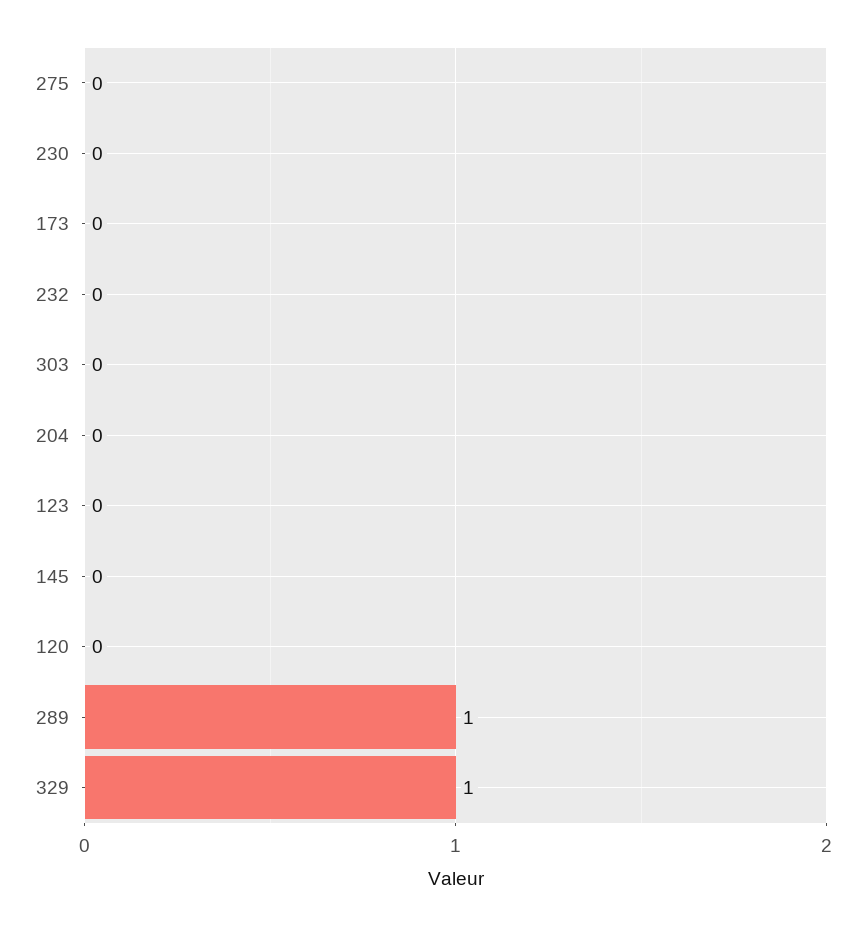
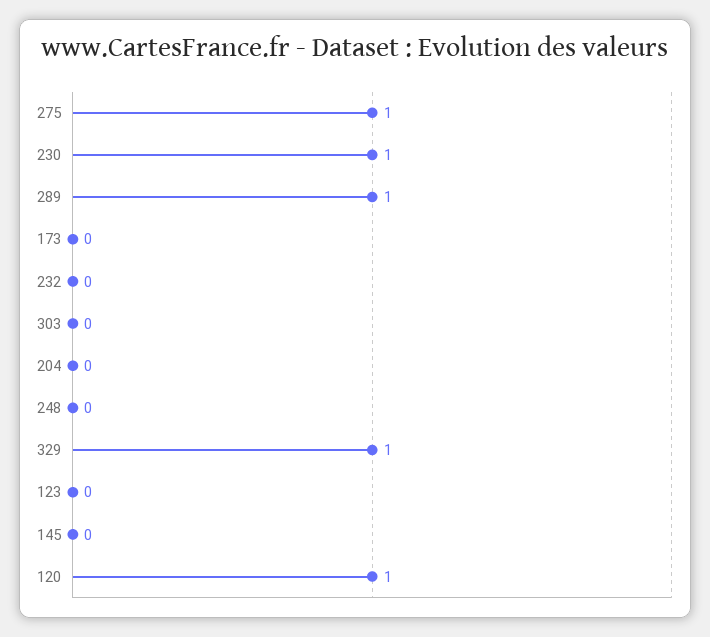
  {
-   "275": 0,
+   "275": 1,
-   "230": 0,
+   "230": 1,
    "173": 0,
    "232": 0,
    "303": 0,
    "204": 0,
    "123": 0,
    "145": 0,
-   "120": 0,
+   "120": 1,
    "289": 1,
-   "329": 1
+   "329": 1,
+   "248": 0
  }

